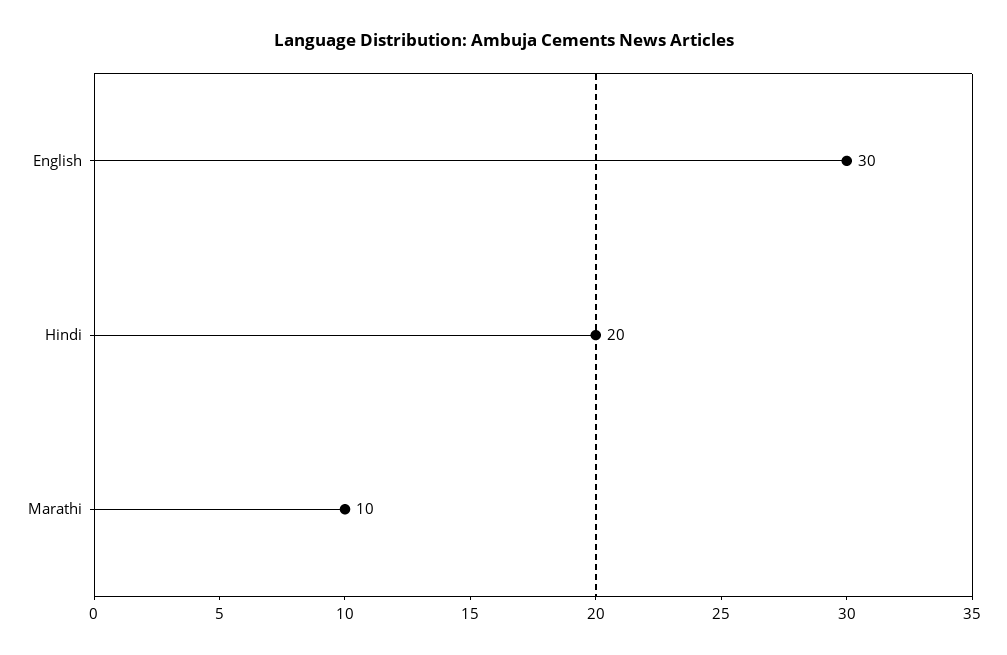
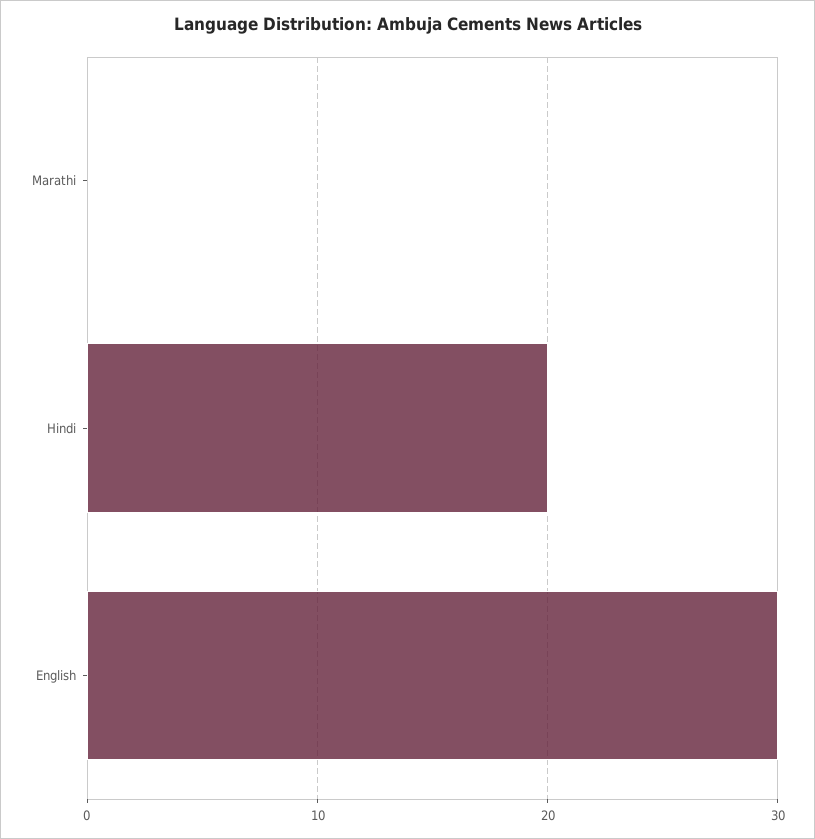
  {
    "English": 30,
    "Hindi": 20,
-   "Marathi": 10
+   "Marathi": 0
  }

